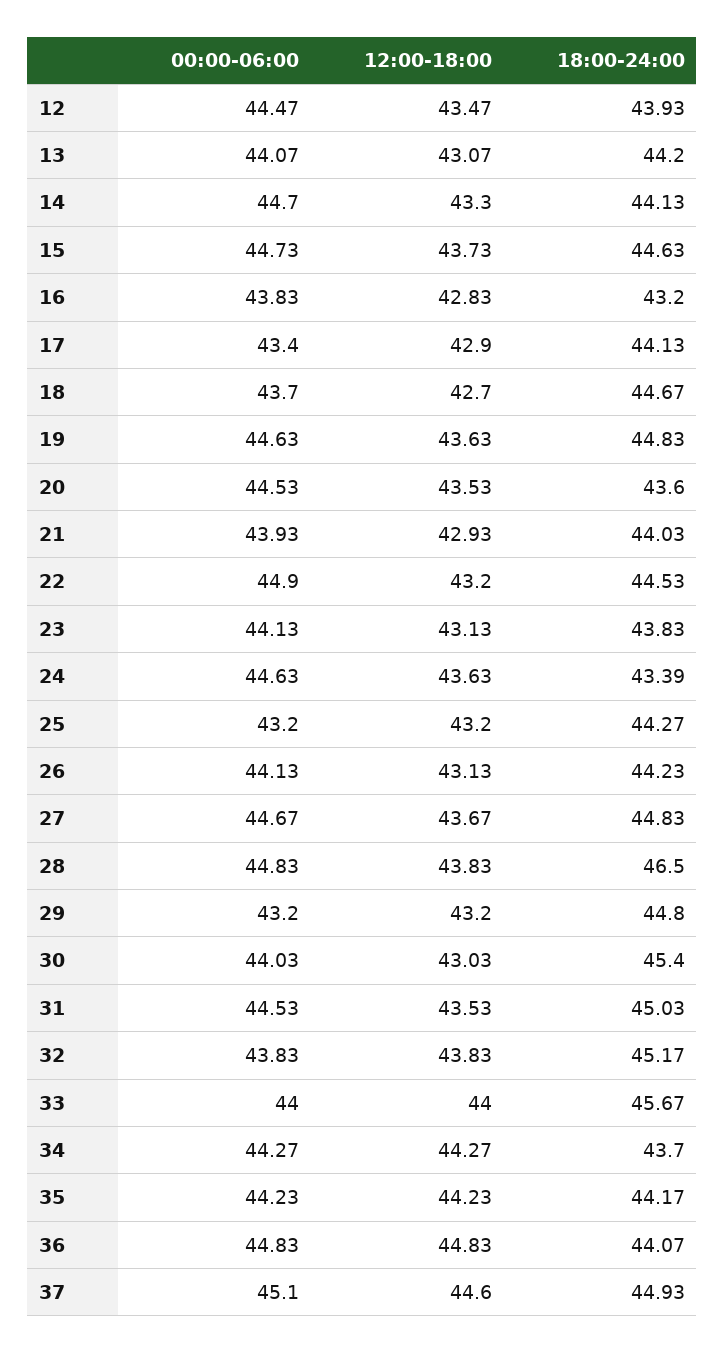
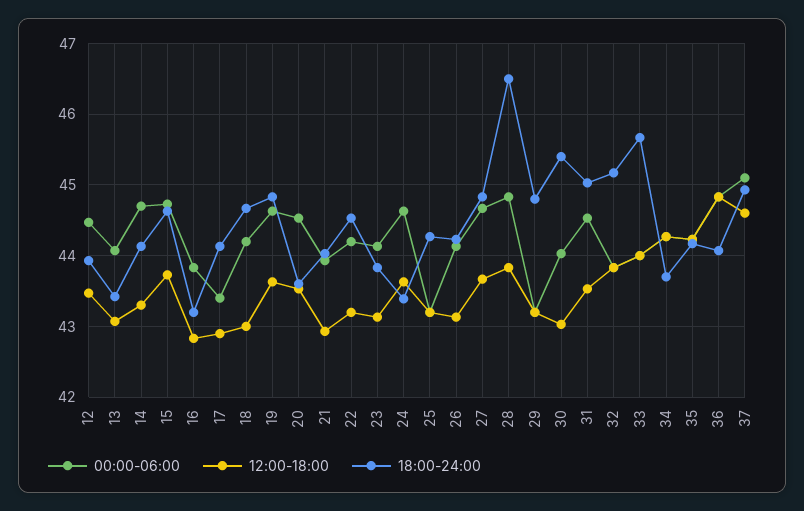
  {
    "00:00-06:00": {
      "12": 44.47,
      "13": 44.07,
      "14": 44.7,
      "15": 44.73,
      "16": 43.83,
      "17": 43.4,
-     "18": 43.7,
+     "18": 44.2,
      "19": 44.63,
      "20": 44.53,
      "21": 43.93,
-     "22": 44.9,
+     "22": 44.2,
      "23": 44.13,
      "24": 44.63,
      "25": 43.2,
      "26": 44.13,
      "27": 44.67,
      "28": 44.83,
      "29": 43.2,
      "30": 44.03,
      "31": 44.53,
      "32": 43.83,
      "33": 44,
      "34": 44.27,
      "35": 44.23,
      "36": 44.83,
      "37": 45.1
    },
    "12:00-18:00": {
      "12": 43.47,
      "13": 43.07,
      "14": 43.3,
      "15": 43.73,
      "16": 42.83,
      "17": 42.9,
-     "18": 42.7,
+     "18": 43,
      "19": 43.63,
      "20": 43.53,
      "21": 42.93,
      "22": 43.2,
      "23": 43.13,
      "24": 43.63,
      "25": 43.2,
      "26": 43.13,
      "27": 43.67,
      "28": 43.83,
      "29": 43.2,
      "30": 43.03,
      "31": 43.53,
      "32": 43.83,
      "33": 44,
      "34": 44.27,
      "35": 44.23,
      "36": 44.83,
      "37": 44.6
    },
    "18:00-24:00": {
      "12": 43.93,
-     "13": 44.2,
+     "13": 43.4,
      "14": 44.13,
      "15": 44.63,
      "16": 43.2,
      "17": 44.13,
      "18": 44.67,
      "19": 44.83,
      "20": 43.6,
      "21": 44.03,
      "22": 44.53,
      "23": 43.83,
      "24": 43.39,
      "25": 44.27,
      "26": 44.23,
      "27": 44.83,
      "28": 46.5,
      "29": 44.8,
      "30": 45.4,
      "31": 45.03,
      "32": 45.17,
      "33": 45.67,
      "34": 43.7,
      "35": 44.17,
      "36": 44.07,
      "37": 44.93
    }
  }

